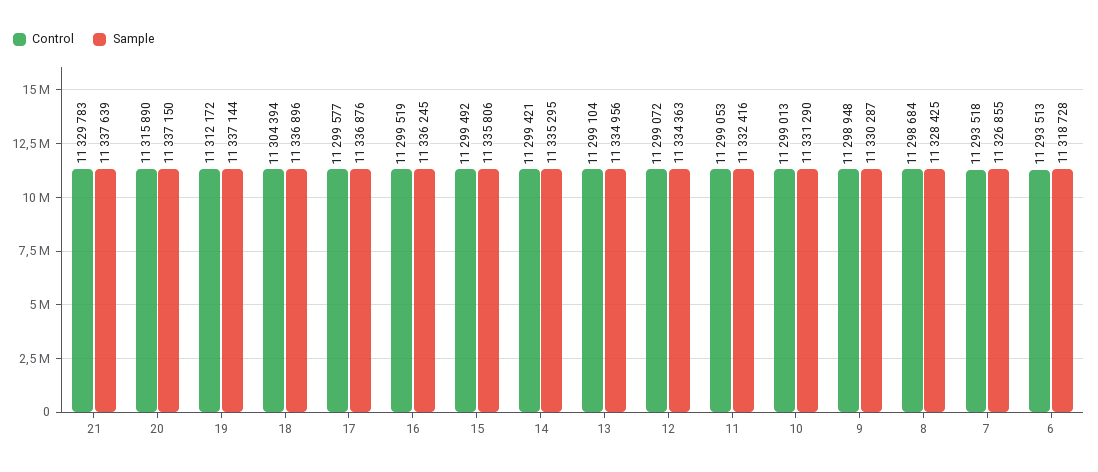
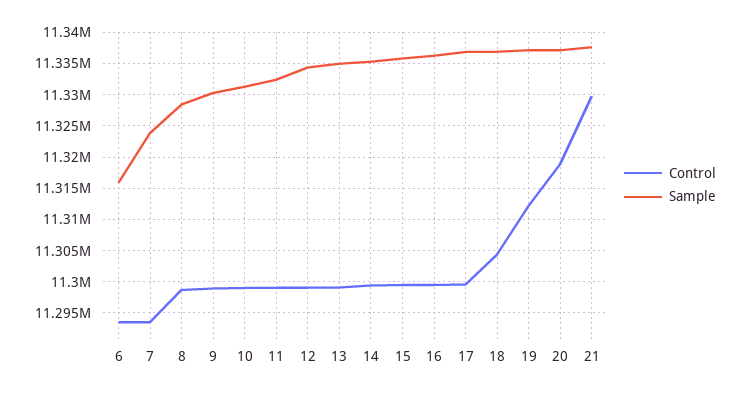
  {
    "Control": {
      "21": 11329783,
-     "20": 11315890,
+     "20": 11319000,
      "19": 11312172,
      "18": 11304394,
      "17": 11299577,
      "16": 11299519,
      "15": 11299492,
      "14": 11299421,
      "13": 11299104,
      "12": 11299072,
      "11": 11299053,
      "10": 11299013,
      "9": 11298948,
      "8": 11298684,
      "7": 11293518,
      "6": 11293513
    },
    "Sample": {
      "21": 11337639,
      "20": 11337150,
      "19": 11337144,
      "18": 11336896,
      "17": 11336876,
      "16": 11336245,
      "15": 11335806,
      "14": 11335295,
      "13": 11334956,
      "12": 11334363,
      "11": 11332416,
      "10": 11331290,
      "9": 11330287,
      "8": 11328425,
-     "7": 11326855,
+     "7": 11324000,
-     "6": 11318728
+     "6": 11316000
    }
  }

